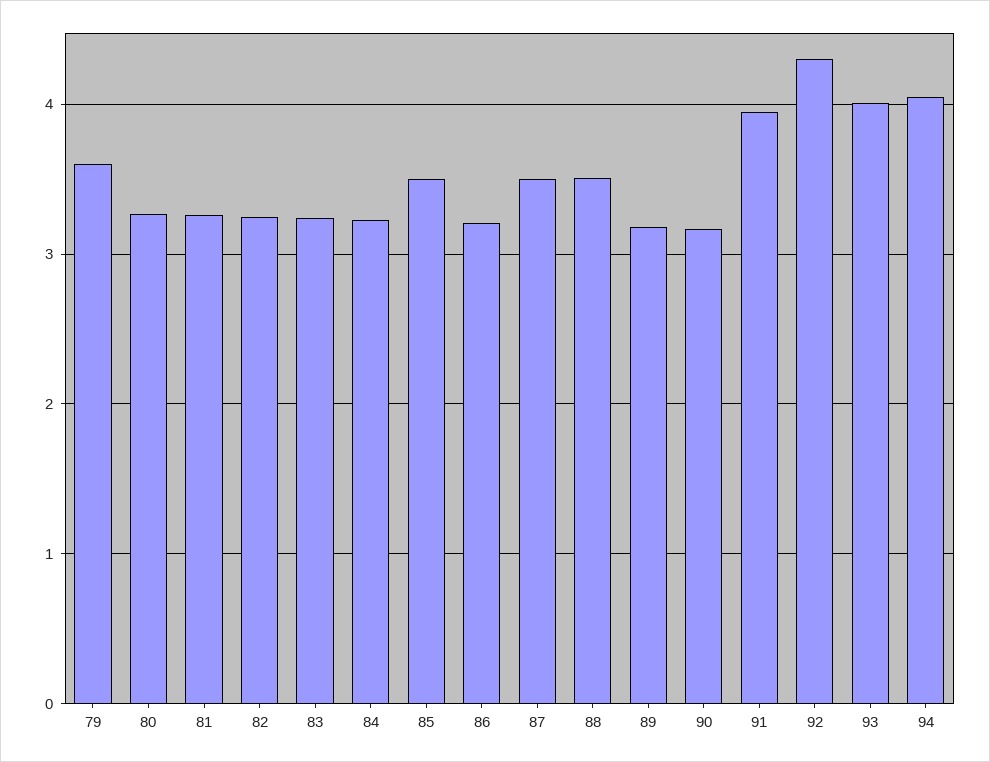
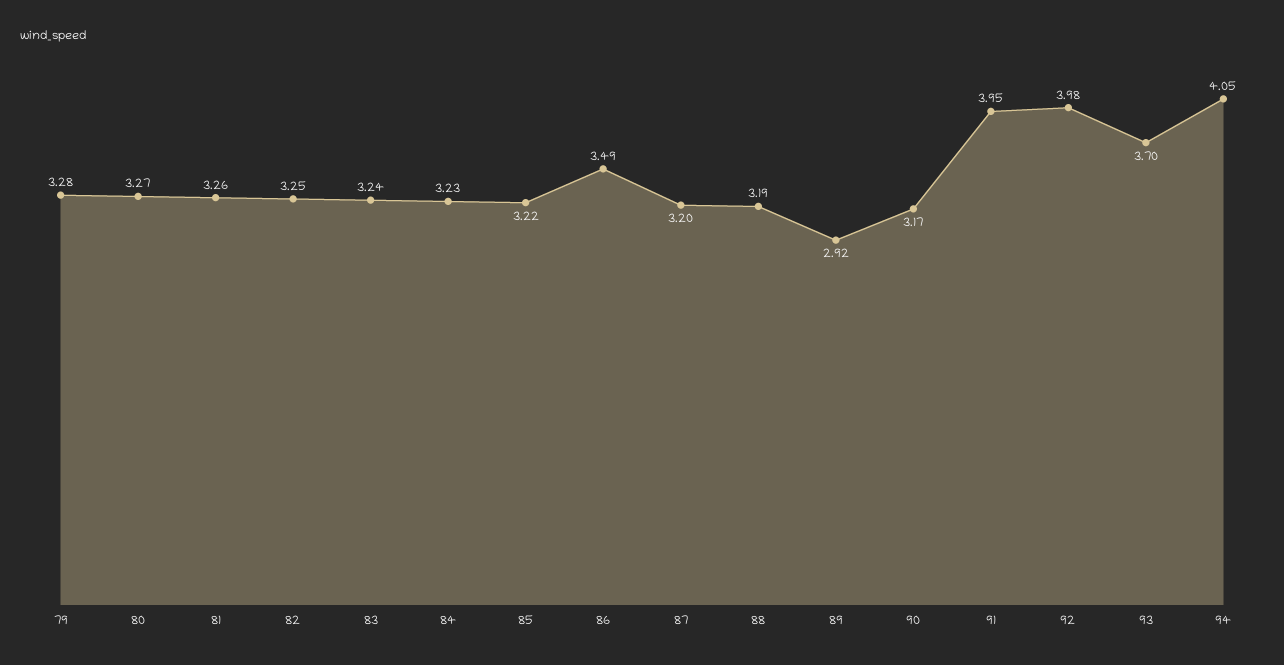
  {
-   "79": 3.6,
+   "79": 3.28,
    "80": 3.27,
    "81": 3.26,
    "82": 3.25,
    "83": 3.24,
    "84": 3.23,
-   "85": 3.5,
+   "85": 3.22,
-   "86": 3.2,
+   "86": 3.49,
-   "87": 3.5,
+   "87": 3.2,
-   "88": 3.5,
+   "88": 3.19,
-   "89": 3.2,
+   "89": 2.92,
    "90": 3.17,
    "91": 3.95,
-   "92": 4.3,
+   "92": 3.98,
-   "93": 4,
+   "93": 3.7,
    "94": 4.05
  }

